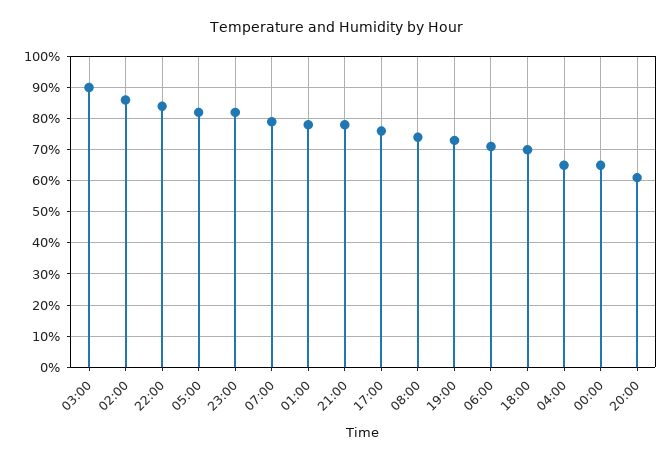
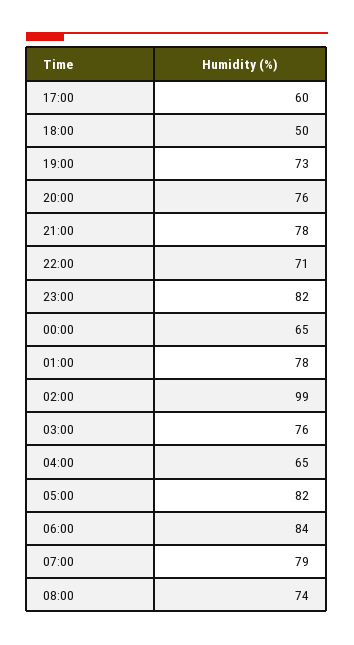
  {
-   "03:00": 90,
+   "03:00": 76,
-   "02:00": 85,
+   "02:00": 99,
-   "22:00": 85,
+   "22:00": 71,
    "05:00": 82,
    "23:00": 82,
    "07:00": 79,
    "01:00": 78,
    "21:00": 78,
-   "17:00": 75,
+   "17:00": 60,
    "08:00": 74,
    "19:00": 73,
-   "06:00": 70,
+   "06:00": 84,
-   "18:00": 70,
+   "18:00": 50,
    "04:00": 65,
    "00:00": 65,
-   "20:00": 60
+   "20:00": 76
  }

